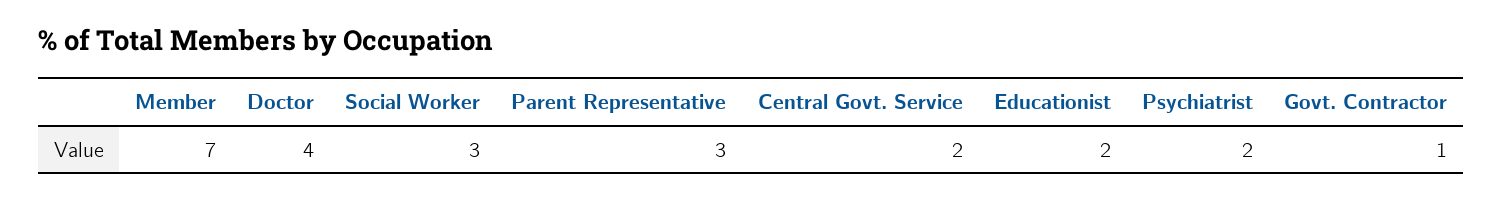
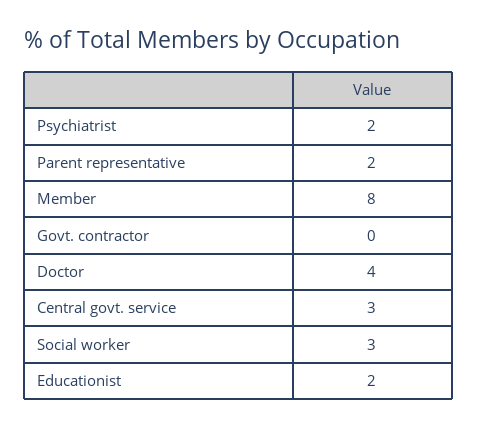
  {
-   "Member": 7,
+   "Member": 8,
    "Doctor": 4,
    "Social Worker": 3,
-   "Parent Representative": 3,
+   "Parent Representative": 2,
-   "Central Govt. Service": 2,
+   "Central Govt. Service": 3,
    "Educationist": 2,
    "Psychiatrist": 2,
-   "Govt. Contractor": 1
+   "Govt. Contractor": 0
  }

